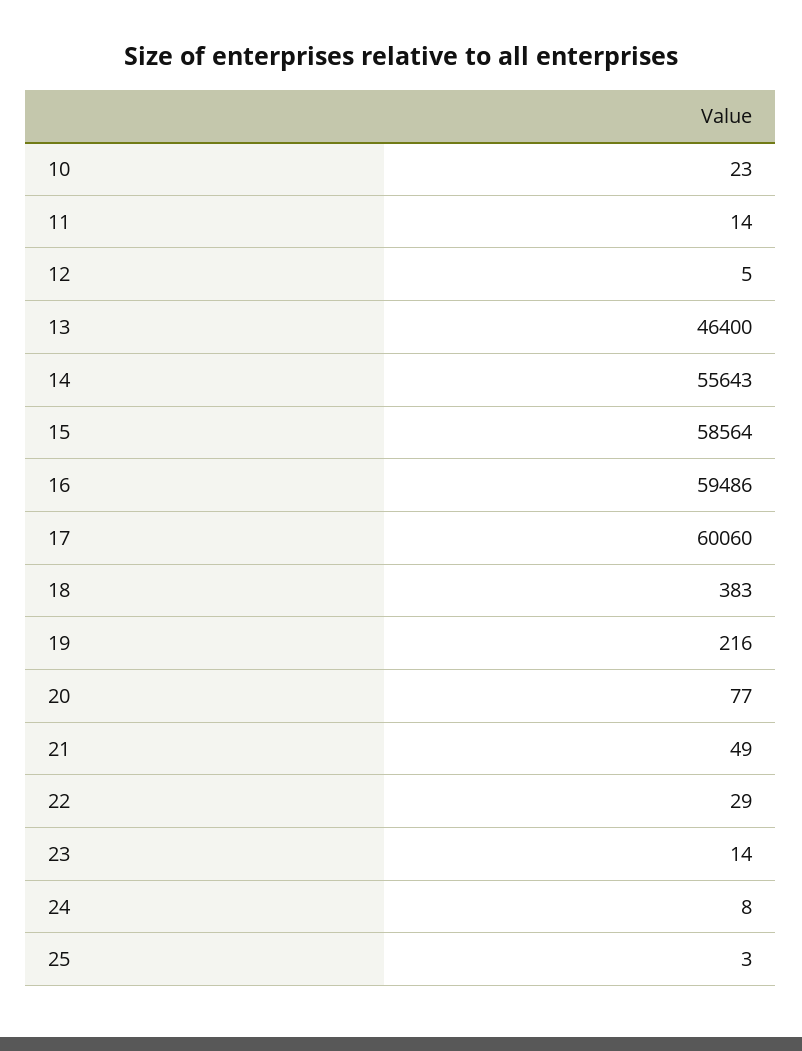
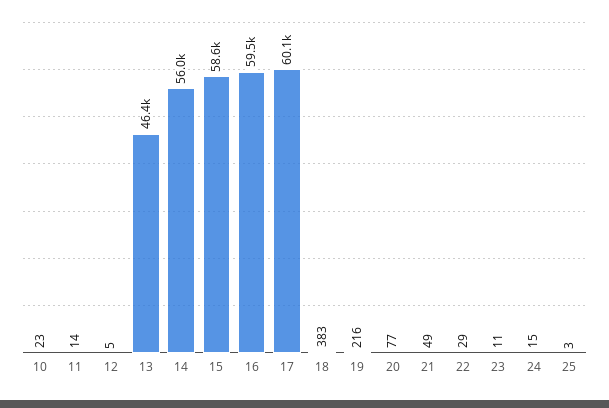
  {
    "10": 23,
    "11": 14,
    "12": 5,
    "13": 46400,
-   "14": 55643,
+   "14": 56000,
    "15": 58564,
    "16": 59486,
    "17": 60060,
    "18": 383,
    "19": 216,
    "20": 77,
    "21": 49,
    "22": 29,
-   "23": 14,
+   "23": 11,
-   "24": 8,
+   "24": 15,
    "25": 3
  }

